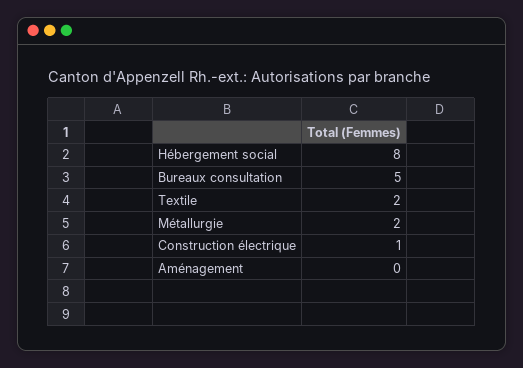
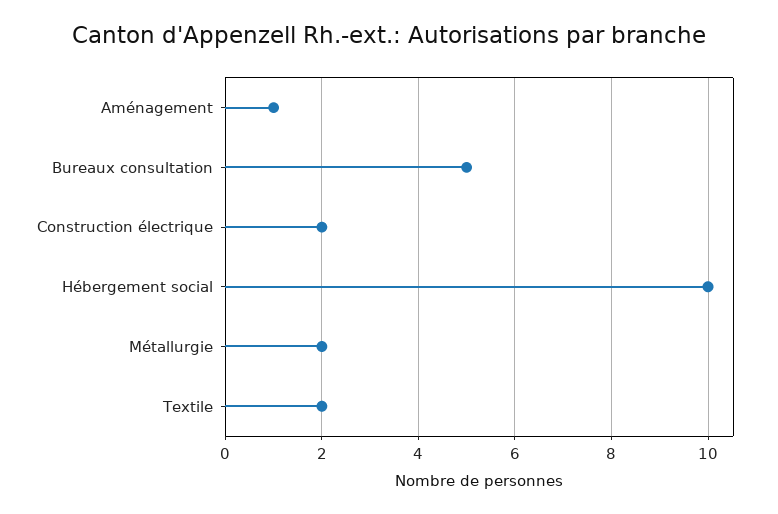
  {
-   "Hébergement social": 8,
+   "Hébergement social": 10,
    "Bureaux consultation": 5,
    "Textile": 2,
    "Métallurgie": 2,
-   "Construction électrique": 1,
+   "Construction électrique": 2,
-   "Aménagement": 0
+   "Aménagement": 1
  }

